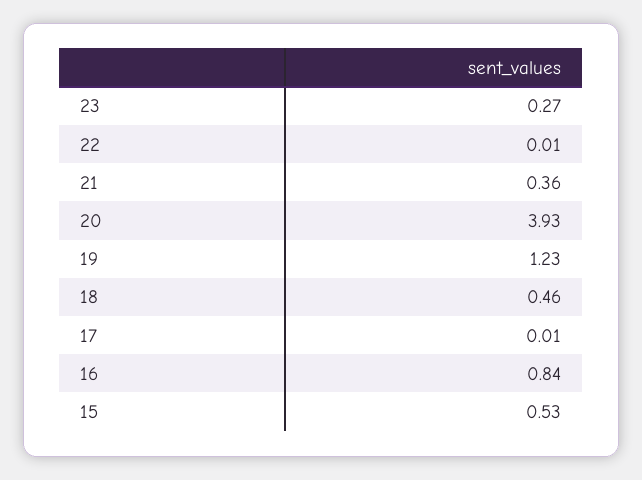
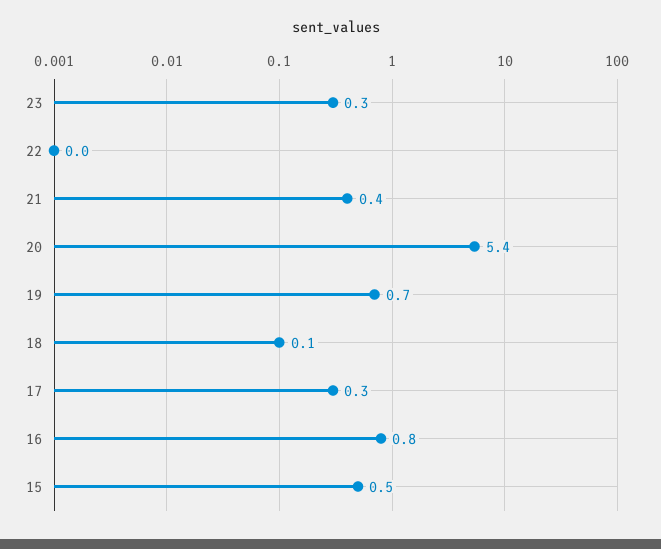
  {
    "23": 0.27,
    "22": 0.01,
    "21": 0.36,
-   "20": 3.93,
+   "20": 5.4,
-   "19": 1.23,
+   "19": 0.7,
-   "18": 0.46,
+   "18": 0.1,
-   "17": 0.01,
+   "17": 0.3,
    "16": 0.84,
    "15": 0.53
  }

